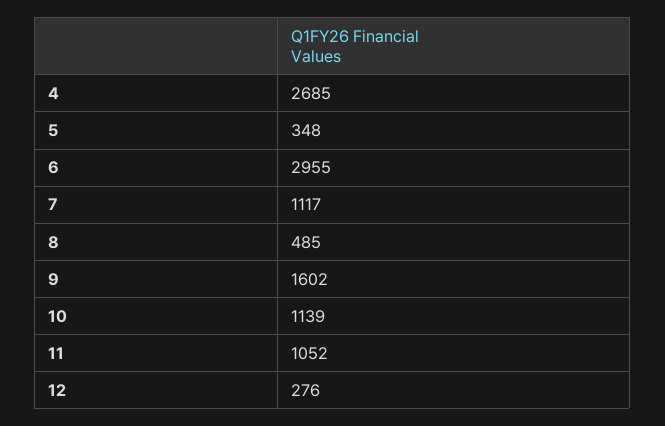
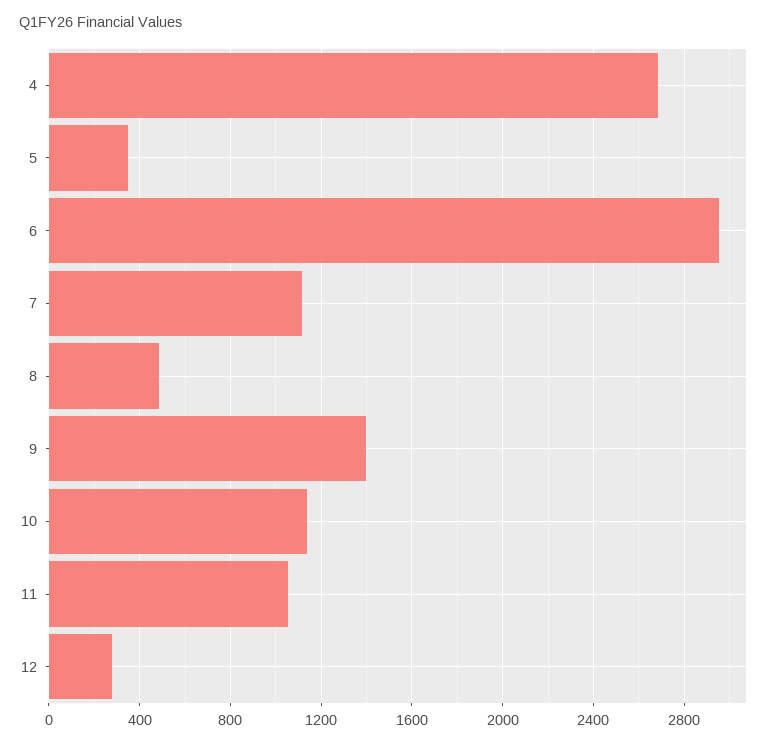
  {
    "4": 2685,
    "5": 348,
    "6": 2955,
    "7": 1117,
    "8": 485,
-   "9": 1602,
+   "9": 1400,
    "10": 1139,
    "11": 1052,
    "12": 276
  }

